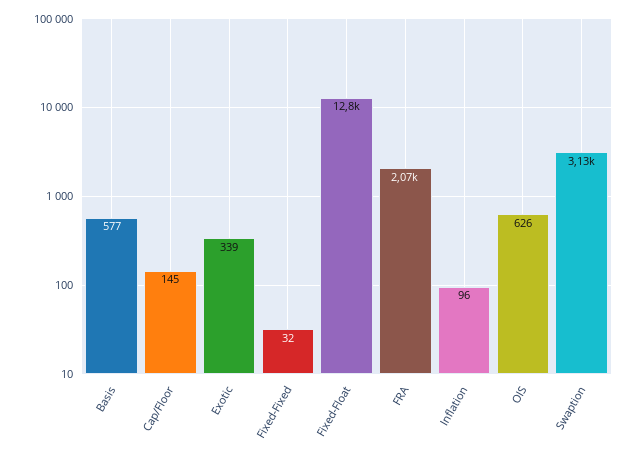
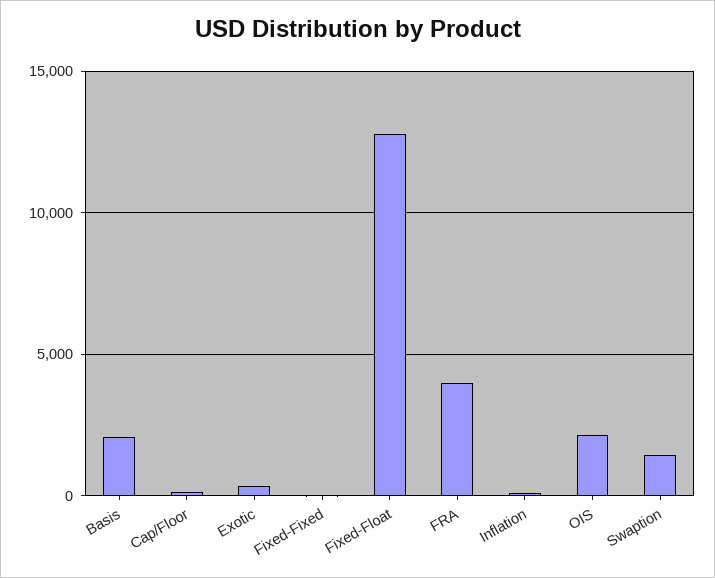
  {
-   "Basis": 577,
+   "Basis": 2000,
    "Cap/Floor": 145,
    "Exotic": 339,
    "Fixed-Fixed": 32,
    "Fixed-Float": 12800,
-   "FRA": 2070,
+   "FRA": 4000,
    "Inflation": 96,
-   "OIS": 626,
+   "OIS": 2000,
-   "Swaption": 3130
+   "Swaption": 1500
  }

